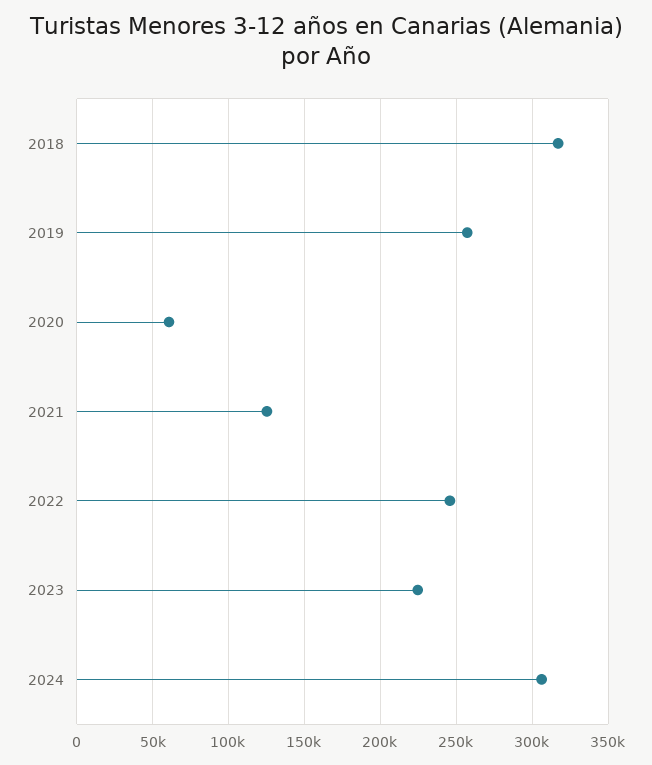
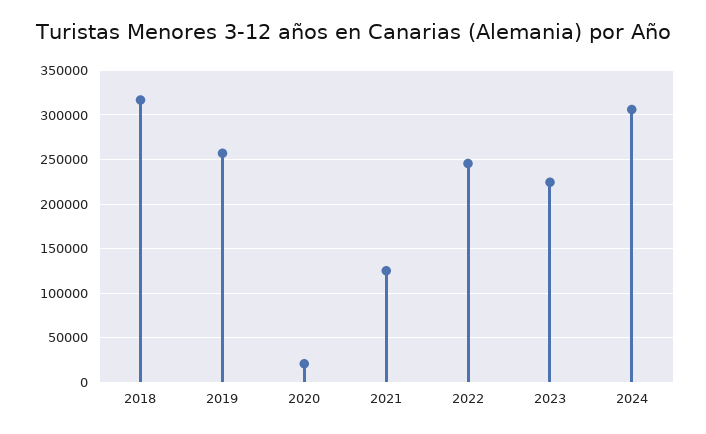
  {
    "2018": 315000,
    "2019": 255000,
-   "2020": 60000,
+   "2020": 20000,
    "2021": 125000,
    "2022": 245000,
    "2023": 225000,
    "2024": 305000
  }

